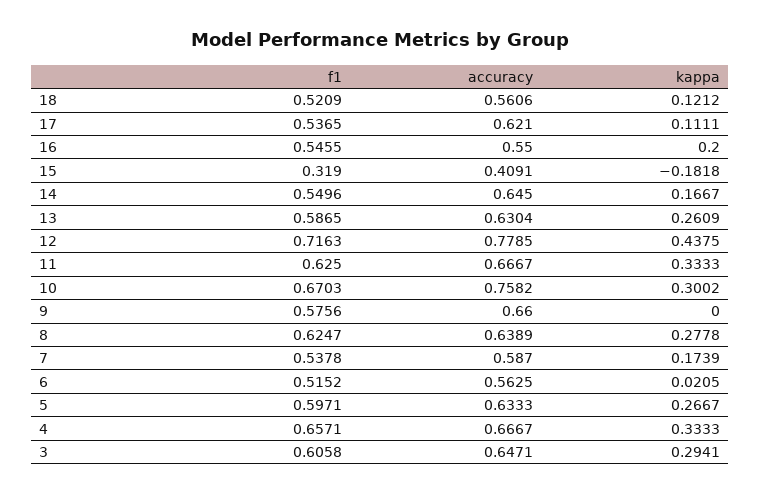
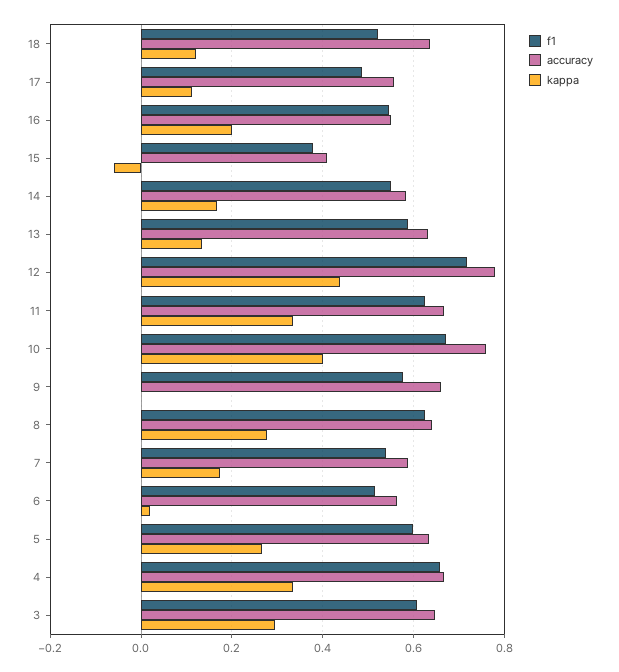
  {
    "f1": {
      "18": 0.5209,
-     "17": 0.5365,
+     "17": 0.48,
      "16": 0.5455,
-     "15": 0.319,
+     "15": 0.38,
      "14": 0.5496,
      "13": 0.5865,
      "12": 0.7163,
      "11": 0.625,
      "10": 0.6703,
      "9": 0.5756,
      "8": 0.6247,
      "7": 0.5378,
      "6": 0.5152,
      "5": 0.5971,
      "4": 0.6571,
      "3": 0.6058
    },
    "accuracy": {
-     "18": 0.5606,
+     "18": 0.64,
-     "17": 0.621,
+     "17": 0.56,
      "16": 0.55,
      "15": 0.4091,
-     "14": 0.645,
+     "14": 0.58,
      "13": 0.6304,
      "12": 0.7785,
      "11": 0.6667,
      "10": 0.7582,
      "9": 0.66,
      "8": 0.6389,
      "7": 0.587,
      "6": 0.5625,
      "5": 0.6333,
      "4": 0.6667,
      "3": 0.6471
    },
    "kappa": {
      "18": 0.1212,
      "17": 0.1111,
      "16": 0.2,
-     "15": -0.1818,
+     "15": -0.06,
      "14": 0.1667,
-     "13": 0.2609,
+     "13": 0.14,
      "12": 0.4375,
      "11": 0.3333,
-     "10": 0.3002,
+     "10": 0.4,
      "9": 0,
      "8": 0.2778,
      "7": 0.1739,
      "6": 0.0205,
      "5": 0.2667,
      "4": 0.3333,
      "3": 0.2941
    }
  }

